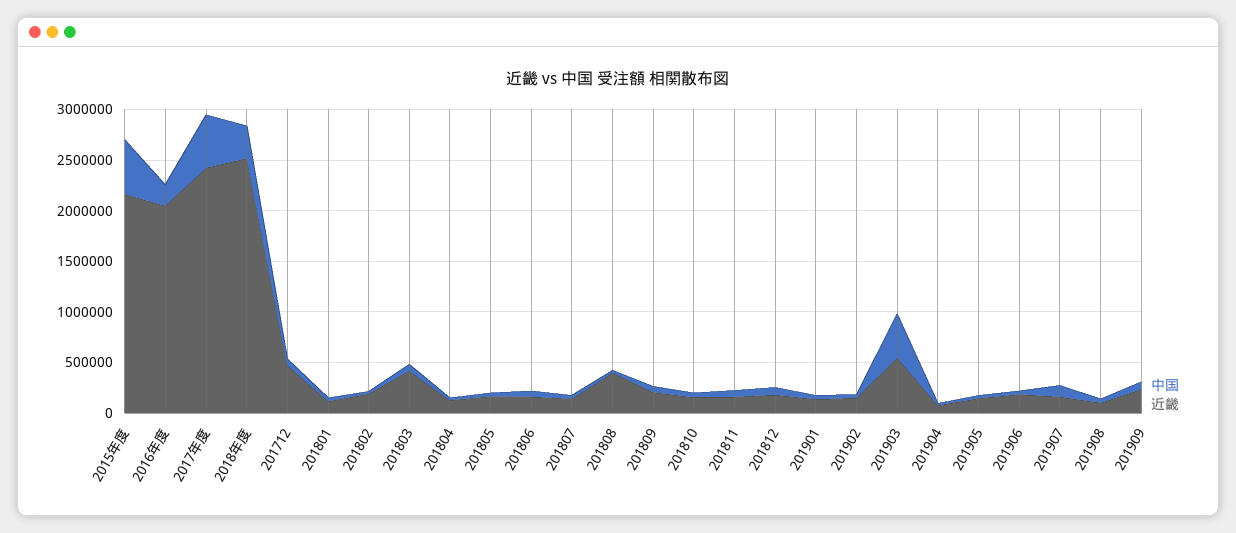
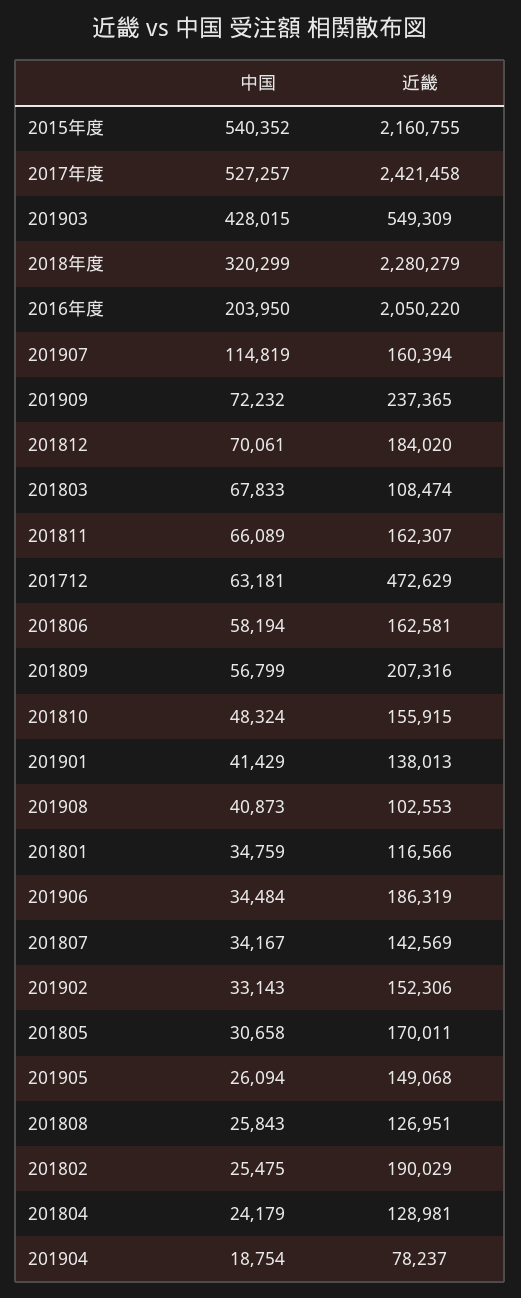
  {
    "中国": {
      "2015年度": 540352,
      "2016年度": 203950,
      "2017年度": 527257,
      "2018年度": 320299,
      "201712": 63181,
      "201801": 34759,
      "201802": 25475,
      "201803": 67833,
      "201804": 24179,
      "201805": 30658,
      "201806": 58194,
      "201807": 34167,
      "201808": 25843,
      "201809": 56799,
      "201810": 48324,
      "201811": 66089,
      "201812": 70061,
      "201901": 41429,
      "201902": 33143,
      "201903": 428015,
      "201904": 18754,
      "201905": 26094,
      "201906": 34484,
      "201907": 114819,
      "201908": 40873,
      "201909": 72232
    },
    "近畿": {
      "2015年度": 2160755,
      "2016年度": 2050220,
      "2017年度": 2421458,
-     "2018年度": 2500000,
+     "2018年度": 2280279,
      "201712": 472629,
      "201801": 116566,
      "201802": 190029,
-     "201803": 400000,
+     "201803": 108474,
      "201804": 128981,
      "201805": 170011,
      "201806": 162581,
      "201807": 142569,
-     "201808": 400000,
+     "201808": 126951,
      "201809": 207316,
      "201810": 155915,
      "201811": 162307,
      "201812": 184020,
      "201901": 138013,
      "201902": 152306,
      "201903": 549309,
      "201904": 78237,
      "201905": 149068,
      "201906": 186319,
      "201907": 160394,
      "201908": 102553,
      "201909": 237365
    }
  }

